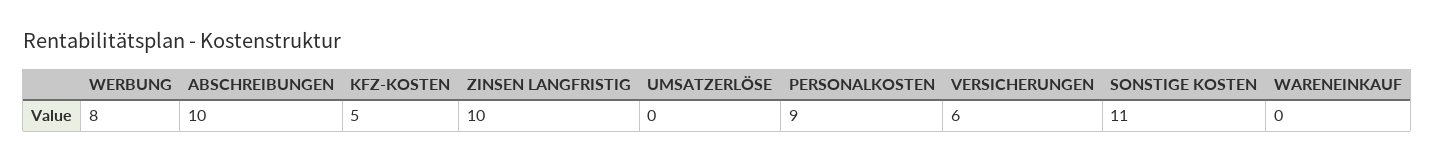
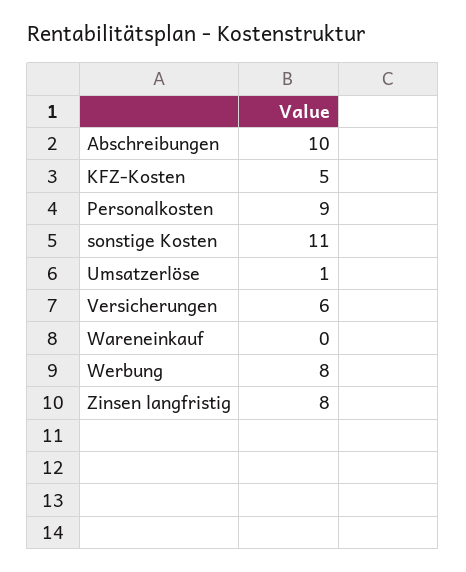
  {
    "WERBUNG": 8,
    "ABSCHREIBUNGEN": 10,
    "KFZ-KOSTEN": 5,
-   "ZINSEN LANGFRISTIG": 10,
+   "ZINSEN LANGFRISTIG": 8,
-   "UMSATZERLÖSE": 0,
+   "UMSATZERLÖSE": 1,
    "PERSONALKOSTEN": 9,
    "VERSICHERUNGEN": 6,
    "SONSTIGE KOSTEN": 11,
    "WARENEINKAUF": 0
  }

